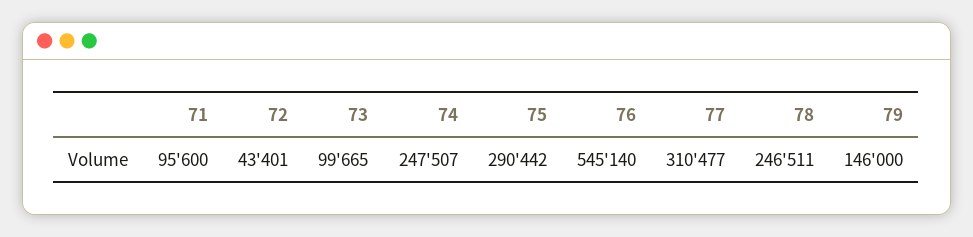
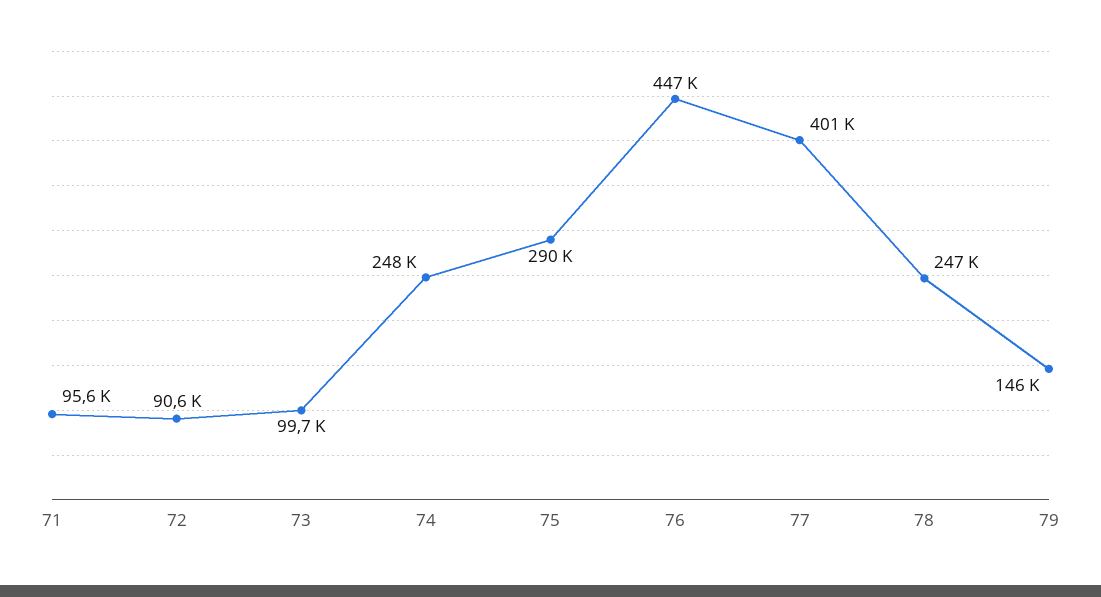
  {
    "71": 95600,
-   "72": 43401,
+   "72": 90600,
    "73": 99665,
    "74": 247507,
    "75": 290442,
-   "76": 545140,
+   "76": 447000,
-   "77": 310477,
+   "77": 401000,
    "78": 246511,
    "79": 146000
  }

